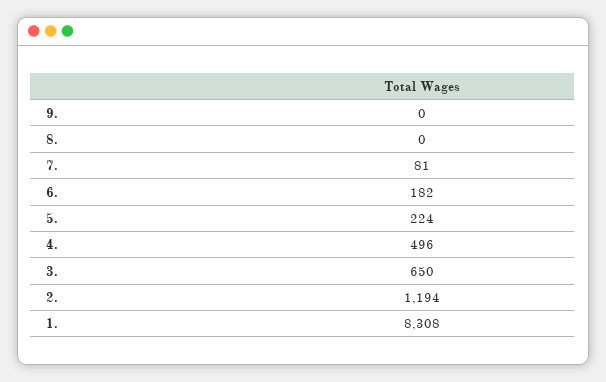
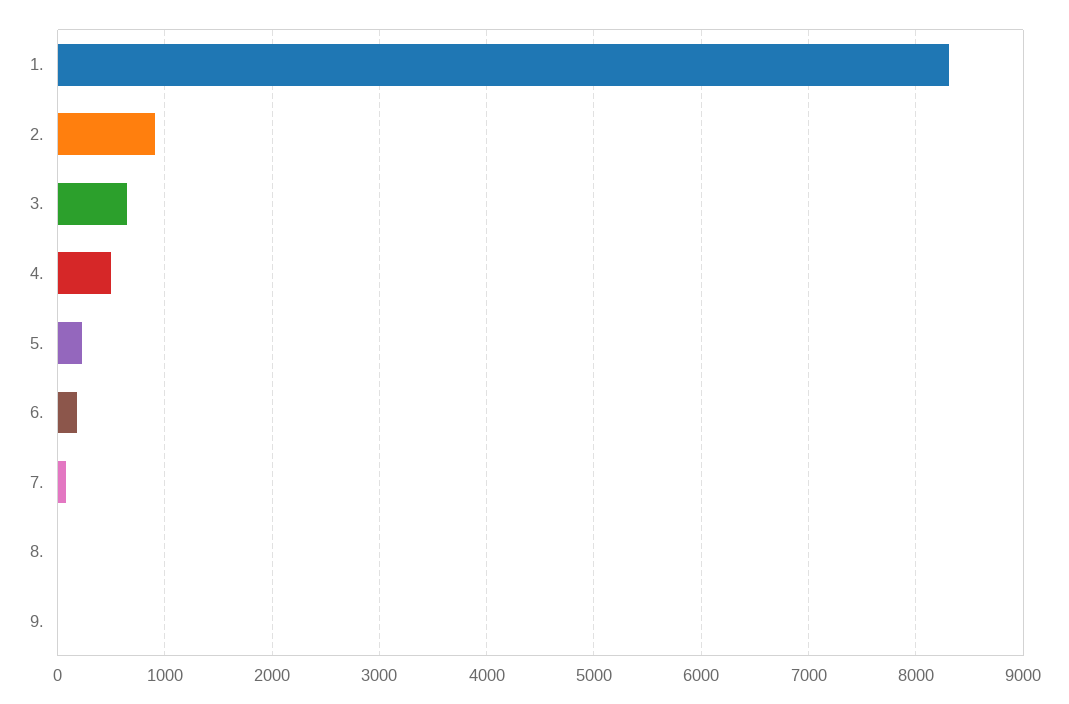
  {
    "9.": 0,
    "8.": 0,
    "7.": 81,
    "6.": 182,
    "5.": 224,
    "4.": 496,
    "3.": 650,
-   "2.": 1194,
+   "2.": 900,
    "1.": 8308
  }

